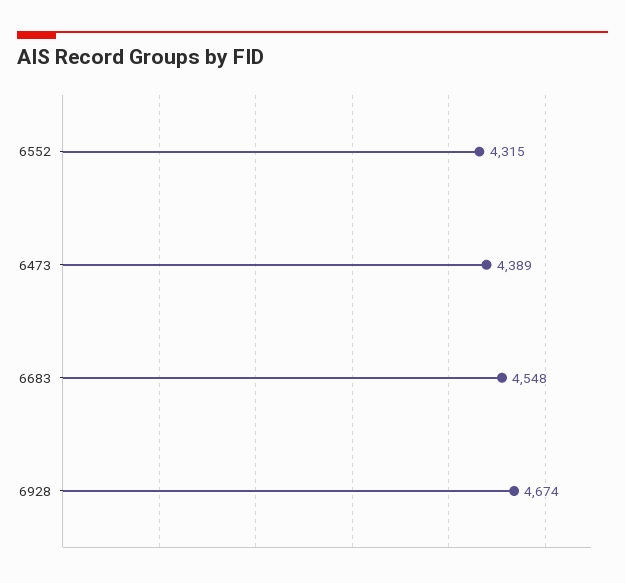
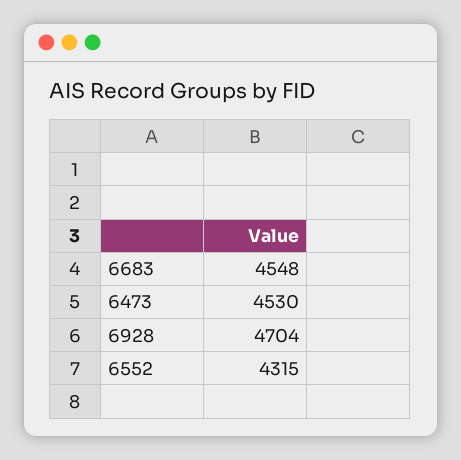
  {
    "6552": 4315,
-   "6473": 4389,
+   "6473": 4530,
    "6683": 4548,
-   "6928": 4674
+   "6928": 4704
  }

